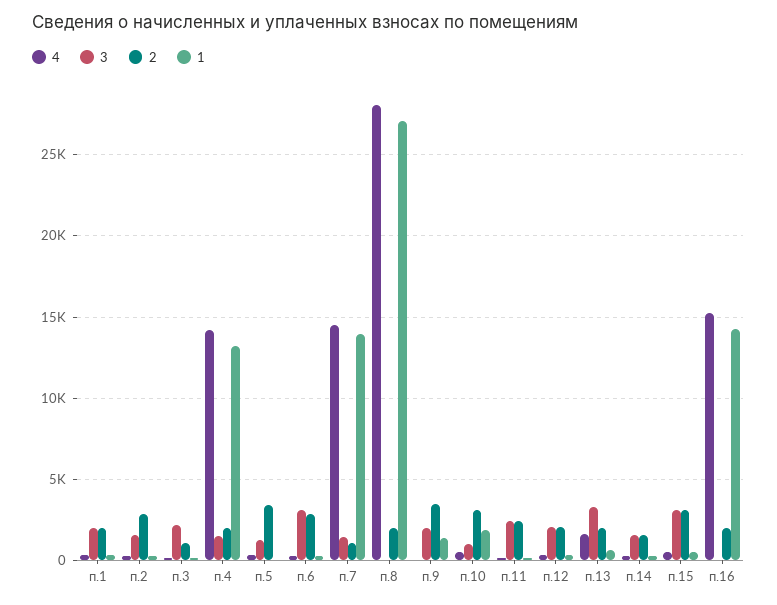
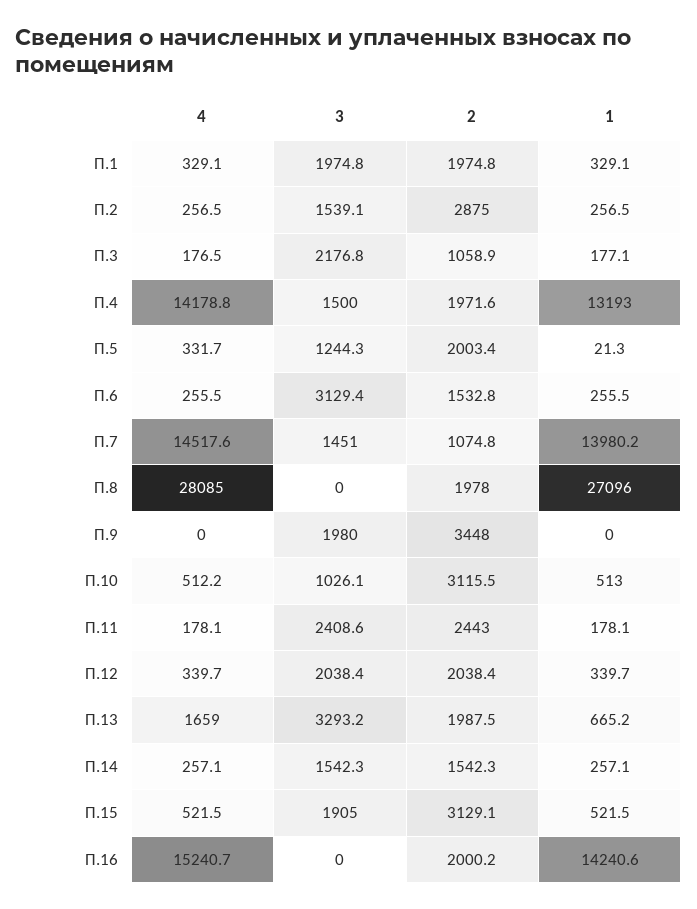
  {
    "4": {
      "п.1": 329.1,
      "п.2": 256.5,
      "п.3": 176.5,
      "п.4": 14178.8,
      "п.5": 331.7,
      "п.6": 255.5,
      "п.7": 14517.6,
      "п.8": 28085,
      "п.9": 0,
      "п.10": 512.2,
      "п.11": 178.1,
      "п.12": 339.7,
      "п.13": 1659,
      "п.14": 257.1,
      "п.15": 521.5,
      "п.16": 15240.7
    },
    "3": {
      "п.1": 1974.8,
      "п.2": 1539.1,
      "п.3": 2176.8,
      "п.4": 1500,
      "п.5": 1244.3,
      "п.6": 3129.4,
      "п.7": 1451,
      "п.8": 0,
      "п.9": 1980,
      "п.10": 1026.1,
      "п.11": 2408.6,
      "п.12": 2038.4,
      "п.13": 3293.2,
      "п.14": 1542.3,
-     "п.15": 3000,
+     "п.15": 1905,
      "п.16": 0
    },
    "2": {
      "п.1": 1974.8,
      "п.2": 2875,
      "п.3": 1058.9,
      "п.4": 1971.6,
-     "п.5": 3500,
+     "п.5": 2003.4,
-     "п.6": 3000,
+     "п.6": 1532.8,
      "п.7": 1074.8,
      "п.8": 1978,
      "п.9": 3448,
      "п.10": 3115.5,
      "п.11": 2443,
      "п.12": 2038.4,
      "п.13": 1987.5,
      "п.14": 1542.3,
      "п.15": 3129.1,
      "п.16": 2000.2
    },
    "1": {
      "п.1": 329.1,
      "п.2": 256.5,
      "п.3": 177.1,
      "п.4": 13193,
      "п.5": 21.3,
      "п.6": 255.5,
      "п.7": 13980.2,
      "п.8": 27096,
-     "п.9": 1500,
+     "п.9": 0,
-     "п.10": 2000,
+     "п.10": 513,
      "п.11": 178.1,
      "п.12": 339.7,
      "п.13": 665.2,
      "п.14": 257.1,
      "п.15": 521.5,
      "п.16": 14240.6
    }
  }

